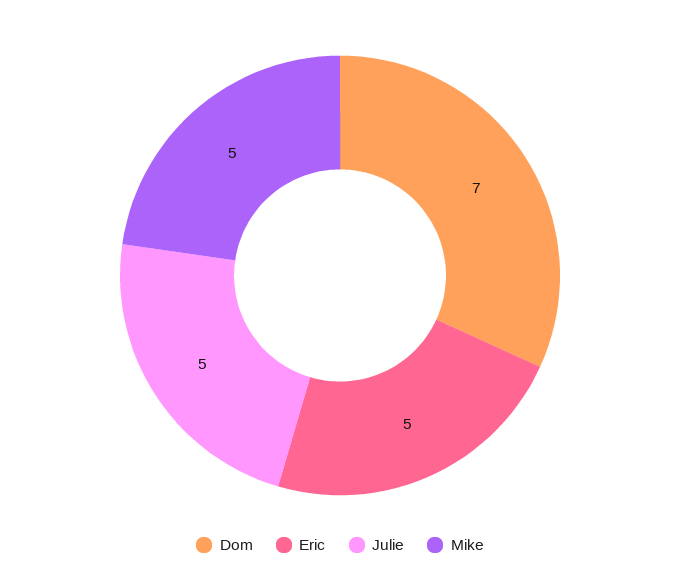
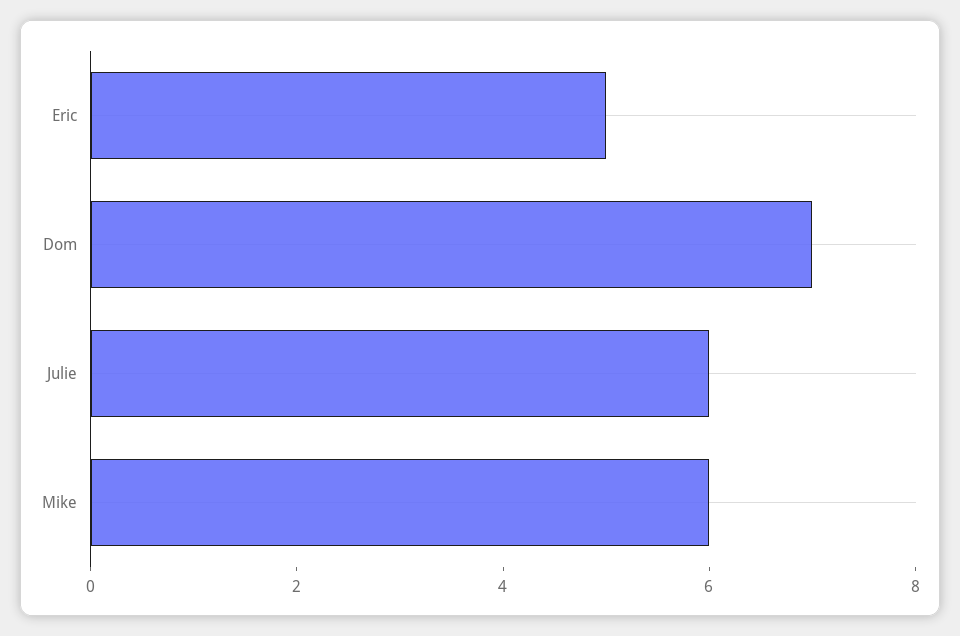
  {
    "Dom": 7,
    "Eric": 5,
-   "Julie": 5,
+   "Julie": 6,
-   "Mike": 5
+   "Mike": 6
  }

